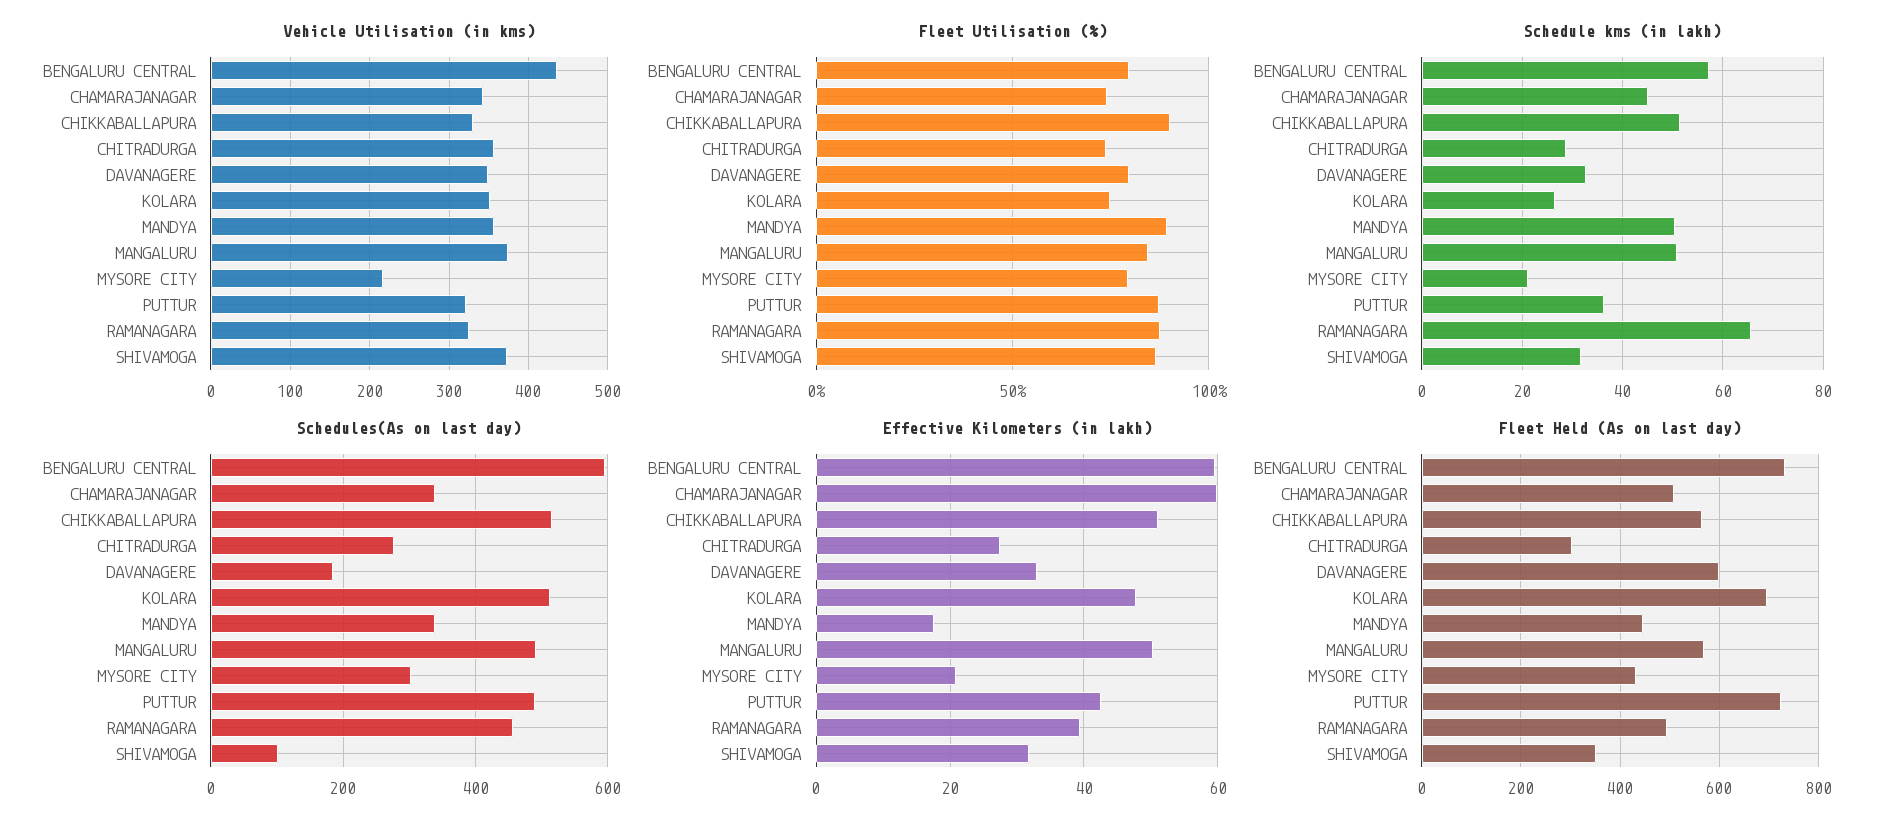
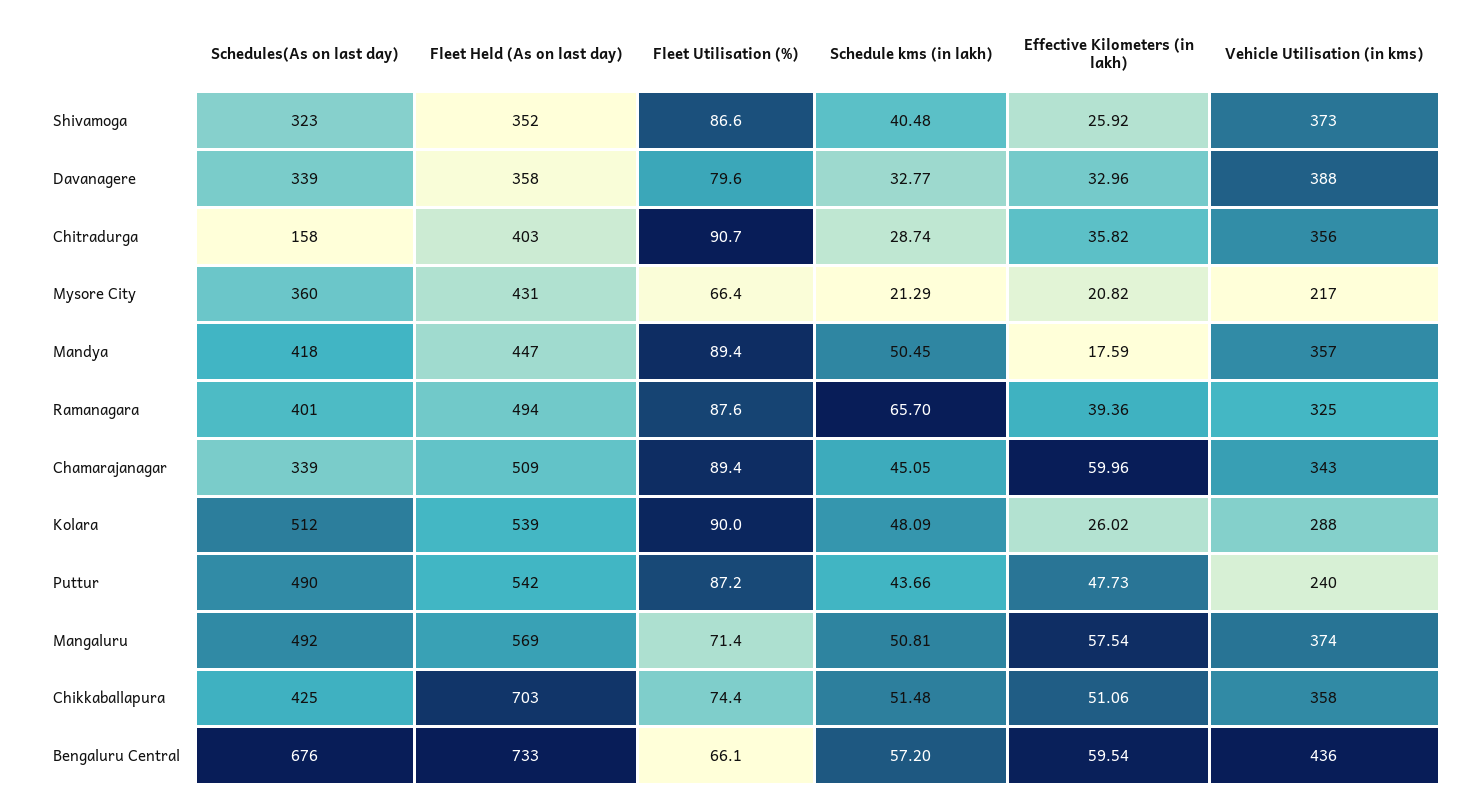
  {
    "Vehicle Utilisation (in kms)": {
      "BENGALURU CENTRAL": 436,
      "CHAMARAJANAGAR": 343,
-     "CHIKKABALLAPURA": 330,
+     "CHIKKABALLAPURA": 358,
      "CHITRADURGA": 356,
-     "DAVANAGERE": 350,
+     "DAVANAGERE": 388,
-     "KOLARA": 350,
+     "KOLARA": 288,
      "MANDYA": 357,
      "MANGALURU": 374,
      "MYSORE CITY": 217,
-     "PUTTUR": 320,
+     "PUTTUR": 240,
      "RAMANAGARA": 325,
      "SHIVAMOGA": 373
    },
    "Fleet Utilisation (%)": {
-     "BENGALURU CENTRAL": 80,
+     "BENGALURU CENTRAL": 66.1,
-     "CHAMARAJANAGAR": 75,
+     "CHAMARAJANAGAR": 89.4,
-     "CHIKKABALLAPURA": 90,
+     "CHIKKABALLAPURA": 74.4,
-     "CHITRADURGA": 75,
+     "CHITRADURGA": 90.7,
      "DAVANAGERE": 79.6,
-     "KOLARA": 75,
+     "KOLARA": 90,
      "MANDYA": 89.4,
-     "MANGALURU": 85,
+     "MANGALURU": 71.4,
-     "MYSORE CITY": 80,
+     "MYSORE CITY": 66.4,
      "PUTTUR": 87.2,
      "RAMANAGARA": 87.6,
      "SHIVAMOGA": 86.6
    },
    "Schedule kms (in lakh)": {
      "BENGALURU CENTRAL": 57.2,
      "CHAMARAJANAGAR": 45.05,
      "CHIKKABALLAPURA": 51.48,
      "CHITRADURGA": 28.74,
      "DAVANAGERE": 32.77,
-     "KOLARA": 26,
+     "KOLARA": 48.09,
      "MANDYA": 50.45,
      "MANGALURU": 50.81,
      "MYSORE CITY": 21.29,
-     "PUTTUR": 36,
+     "PUTTUR": 43.66,
      "RAMANAGARA": 65.7,
-     "SHIVAMOGA": 32
+     "SHIVAMOGA": 40.48
    },
    "Schedules(As on last day)": {
-     "BENGALURU CENTRAL": 600,
+     "BENGALURU CENTRAL": 676,
      "CHAMARAJANAGAR": 339,
-     "CHIKKABALLAPURA": 520,
+     "CHIKKABALLAPURA": 425,
-     "CHITRADURGA": 280,
+     "CHITRADURGA": 158,
-     "DAVANAGERE": 180,
+     "DAVANAGERE": 339,
      "KOLARA": 512,
-     "MANDYA": 340,
+     "MANDYA": 418,
      "MANGALURU": 492,
-     "MYSORE CITY": 300,
+     "MYSORE CITY": 360,
      "PUTTUR": 490,
-     "RAMANAGARA": 460,
+     "RAMANAGARA": 401,
-     "SHIVAMOGA": 100
+     "SHIVAMOGA": 323
    },
    "Effective Kilometers (in lakh)": {
      "BENGALURU CENTRAL": 59.54,
      "CHAMARAJANAGAR": 59.96,
      "CHIKKABALLAPURA": 51.06,
-     "CHITRADURGA": 28,
+     "CHITRADURGA": 35.82,
      "DAVANAGERE": 32.96,
-     "KOLARA": 48,
+     "KOLARA": 26.02,
      "MANDYA": 17.59,
-     "MANGALURU": 50,
+     "MANGALURU": 57.54,
      "MYSORE CITY": 20.82,
-     "PUTTUR": 42,
+     "PUTTUR": 47.73,
      "RAMANAGARA": 39.36,
-     "SHIVAMOGA": 32
+     "SHIVAMOGA": 25.92
    },
    "Fleet Held (As on last day)": {
      "BENGALURU CENTRAL": 733,
      "CHAMARAJANAGAR": 509,
-     "CHIKKABALLAPURA": 560,
+     "CHIKKABALLAPURA": 703,
-     "CHITRADURGA": 300,
+     "CHITRADURGA": 403,
-     "DAVANAGERE": 600,
+     "DAVANAGERE": 358,
-     "KOLARA": 700,
+     "KOLARA": 539,
      "MANDYA": 447,
      "MANGALURU": 569,
      "MYSORE CITY": 431,
-     "PUTTUR": 720,
+     "PUTTUR": 542,
      "RAMANAGARA": 494,
      "SHIVAMOGA": 352
    }
  }

